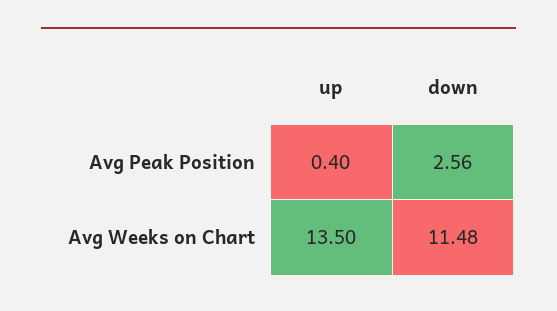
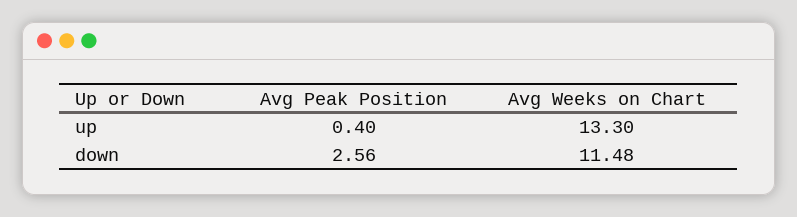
  {
    "up": {
      "Avg Peak Position": 0.4,
-     "Avg Weeks on Chart": 13.5
+     "Avg Weeks on Chart": 13.3
    },
    "down": {
      "Avg Peak Position": 2.56,
      "Avg Weeks on Chart": 11.48
    }
  }

